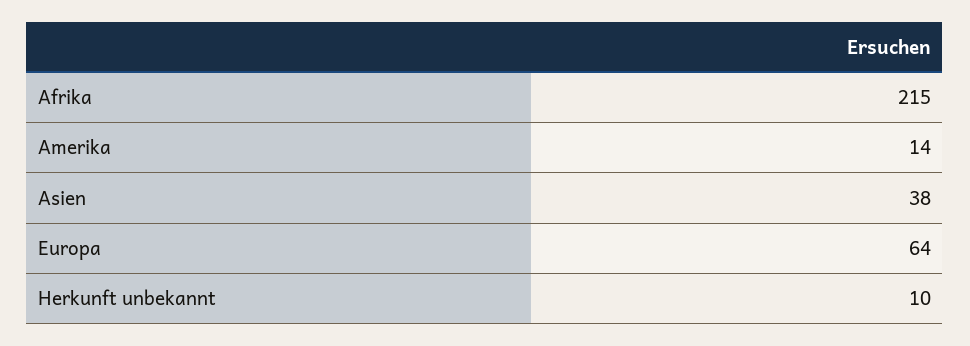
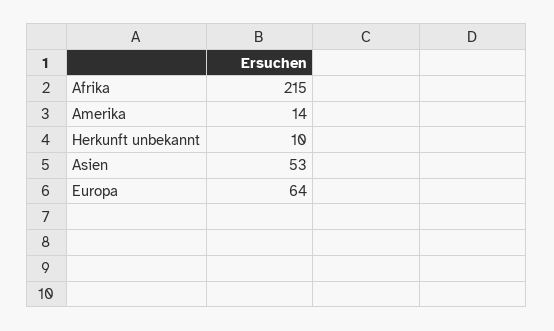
  {
    "Afrika": 215,
    "Amerika": 14,
-   "Asien": 38,
+   "Asien": 53,
    "Europa": 64,
    "Herkunft unbekannt": 10
  }

